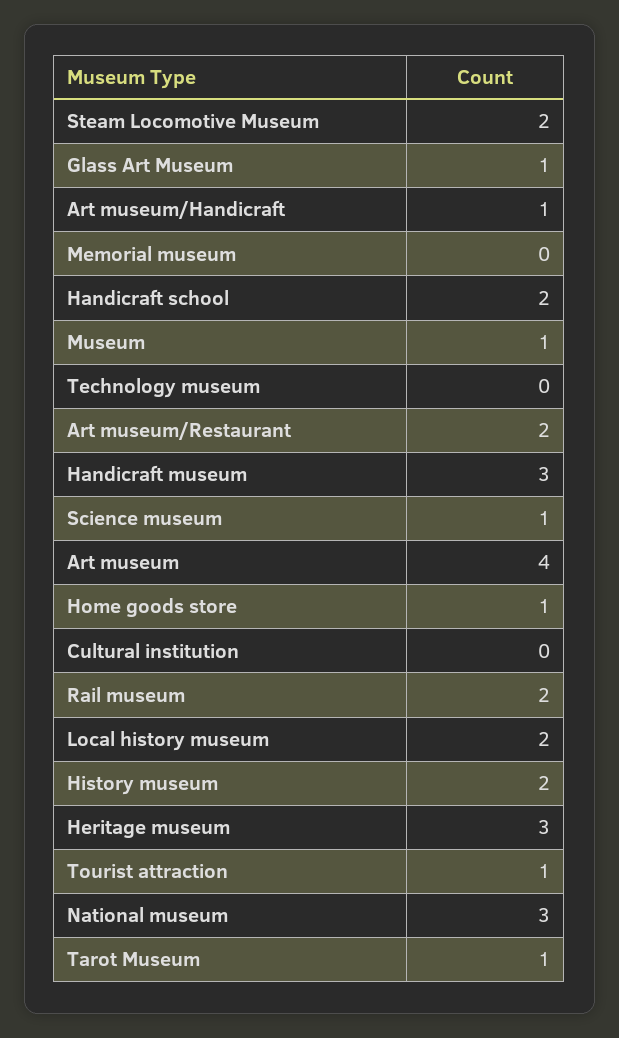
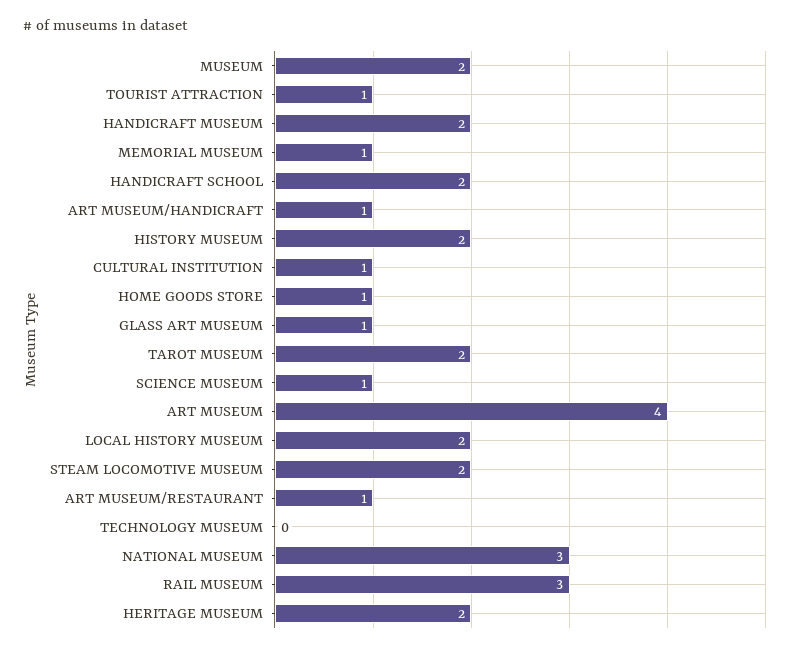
  {
    "Steam Locomotive Museum": 2,
    "Glass Art Museum": 1,
    "Art museum/Handicraft": 1,
-   "Memorial museum": 0,
+   "Memorial museum": 1,
    "Handicraft school": 2,
-   "Museum": 1,
+   "Museum": 2,
    "Technology museum": 0,
-   "Art museum/Restaurant": 2,
+   "Art museum/Restaurant": 1,
-   "Handicraft museum": 3,
+   "Handicraft museum": 2,
    "Science museum": 1,
    "Art museum": 4,
    "Home goods store": 1,
-   "Cultural institution": 0,
+   "Cultural institution": 1,
-   "Rail museum": 2,
+   "Rail museum": 3,
    "Local history museum": 2,
    "History museum": 2,
-   "Heritage museum": 3,
+   "Heritage museum": 2,
    "Tourist attraction": 1,
    "National museum": 3,
-   "Tarot Museum": 1
+   "Tarot Museum": 2
  }

